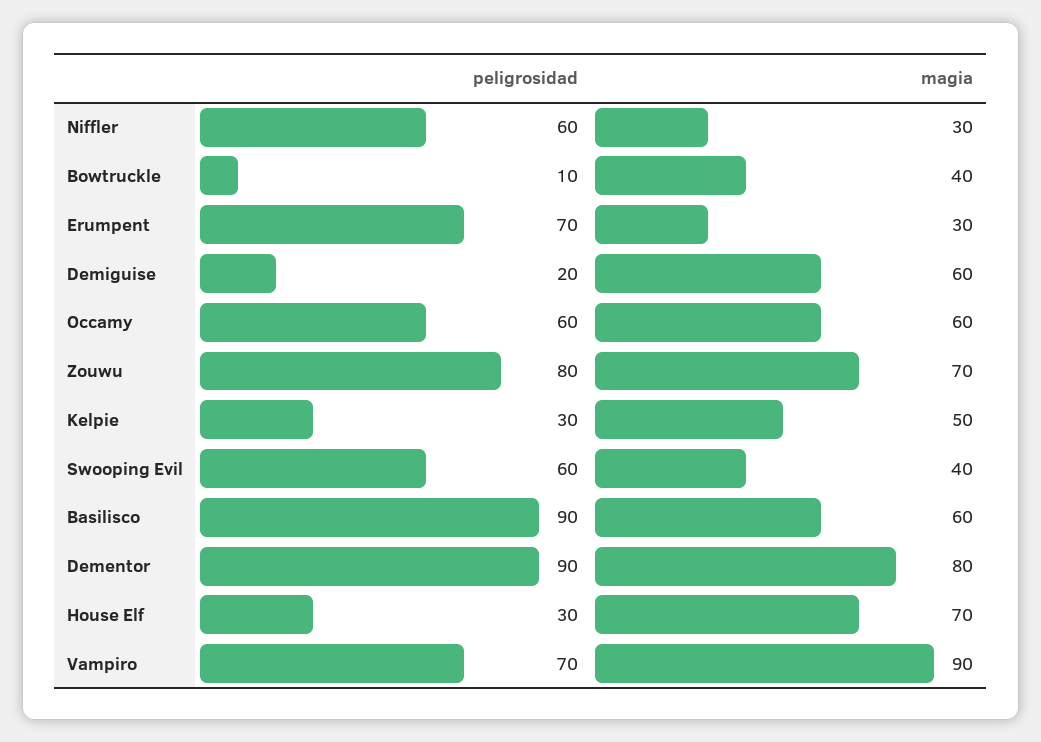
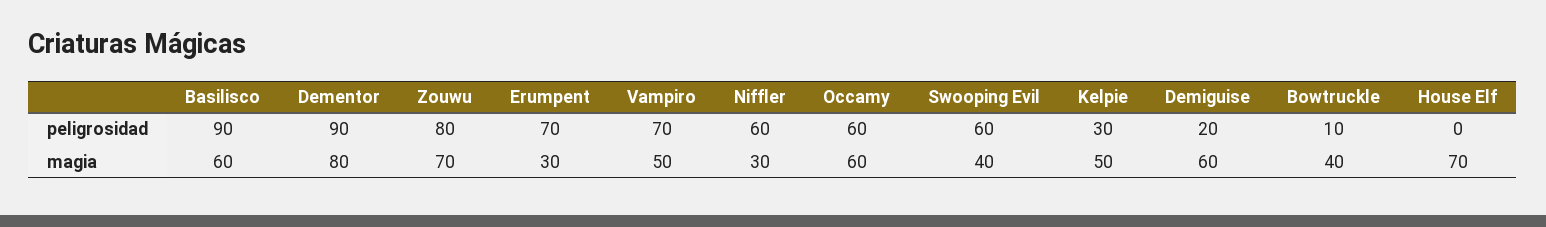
  {
    "peligrosidad": {
      "Niffler": 60,
      "Bowtruckle": 10,
      "Erumpent": 70,
      "Demiguise": 20,
      "Occamy": 60,
      "Zouwu": 80,
      "Kelpie": 30,
      "Swooping Evil": 60,
      "Basilisco": 90,
      "Dementor": 90,
-     "House Elf": 30,
+     "House Elf": 0,
      "Vampiro": 70
    },
    "magia": {
      "Niffler": 30,
      "Bowtruckle": 40,
      "Erumpent": 30,
      "Demiguise": 60,
      "Occamy": 60,
      "Zouwu": 70,
      "Kelpie": 50,
      "Swooping Evil": 40,
      "Basilisco": 60,
      "Dementor": 80,
      "House Elf": 70,
-     "Vampiro": 90
+     "Vampiro": 50
    }
  }

